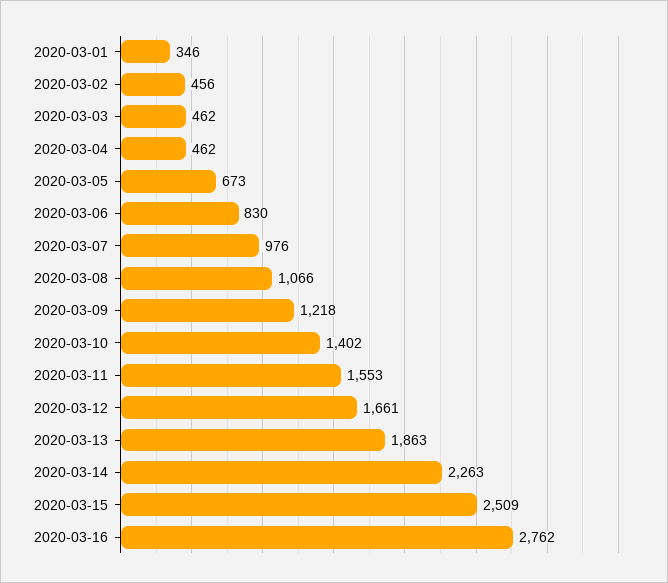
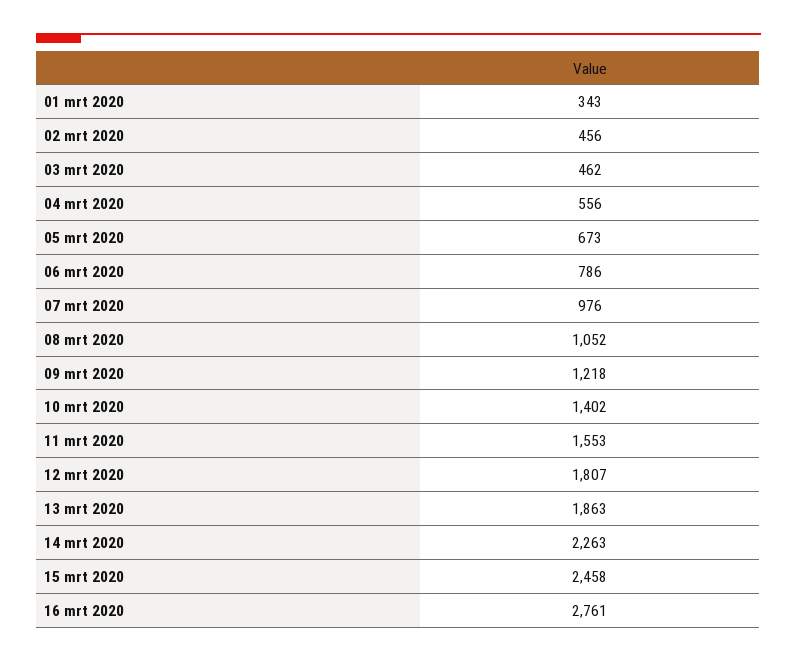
  {
-   "2020-03-01": 346,
+   "2020-03-01": 343,
    "2020-03-02": 456,
    "2020-03-03": 462,
-   "2020-03-04": 462,
+   "2020-03-04": 556,
    "2020-03-05": 673,
-   "2020-03-06": 830,
+   "2020-03-06": 786,
    "2020-03-07": 976,
-   "2020-03-08": 1066,
+   "2020-03-08": 1052,
    "2020-03-09": 1218,
    "2020-03-10": 1402,
    "2020-03-11": 1553,
-   "2020-03-12": 1661,
+   "2020-03-12": 1807,
    "2020-03-13": 1863,
    "2020-03-14": 2263,
-   "2020-03-15": 2509,
+   "2020-03-15": 2458,
-   "2020-03-16": 2762
+   "2020-03-16": 2761
  }

